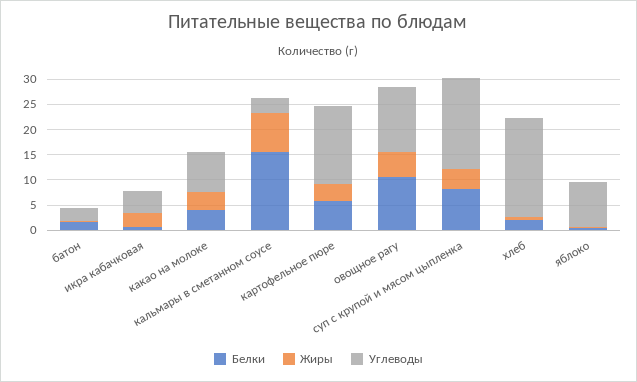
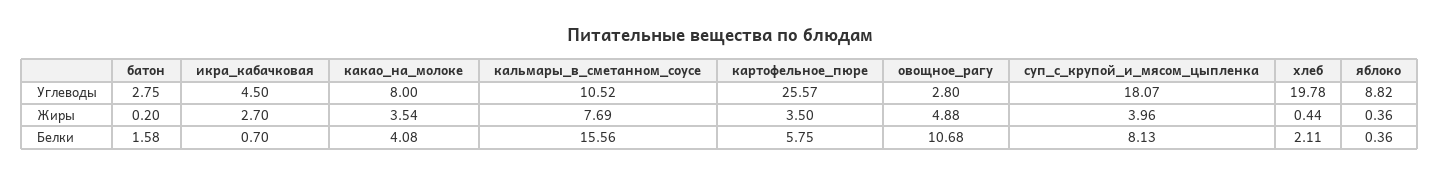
  {
    "Белки": {
      "батон": 1.58,
      "икра кабачковая": 0.7,
      "какао на молоке": 4.08,
      "кальмары в сметанном соусе": 15.56,
      "картофельное пюре": 5.75,
      "овощное рагу": 10.68,
      "суп с крупой и мясом цыпленка": 8.13,
      "хлеб": 2.11,
      "яблоко": 0.36
    },
    "Жиры": {
      "батон": 0.2,
      "икра кабачковая": 2.7,
      "какао на молоке": 3.54,
      "кальмары в сметанном соусе": 7.69,
      "картофельное пюре": 3.5,
      "овощное рагу": 4.88,
      "суп с крупой и мясом цыпленка": 3.96,
      "хлеб": 0.44,
      "яблоко": 0.36
    },
    "Углеводы": {
      "батон": 2.75,
      "икра кабачковая": 4.5,
      "какао на молоке": 8,
-     "кальмары в сметанном соусе": 2.5,
+     "кальмары в сметанном соусе": 10.52,
-     "картофельное пюре": 15,
+     "картофельное пюре": 25.57,
-     "овощное рагу": 12.5,
+     "овощное рагу": 2.8,
      "суп с крупой и мясом цыпленка": 18.07,
      "хлеб": 19.78,
      "яблоко": 8.82
    }
  }

